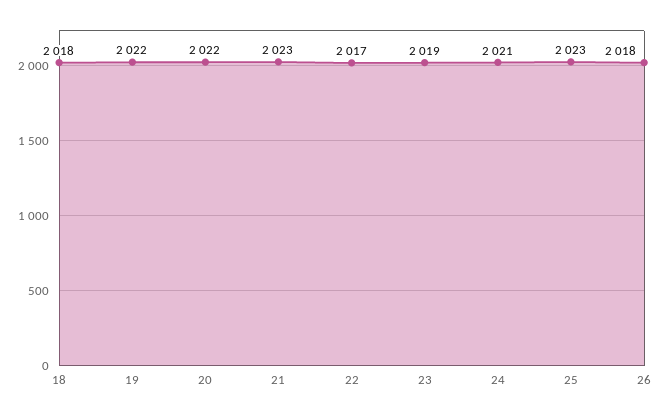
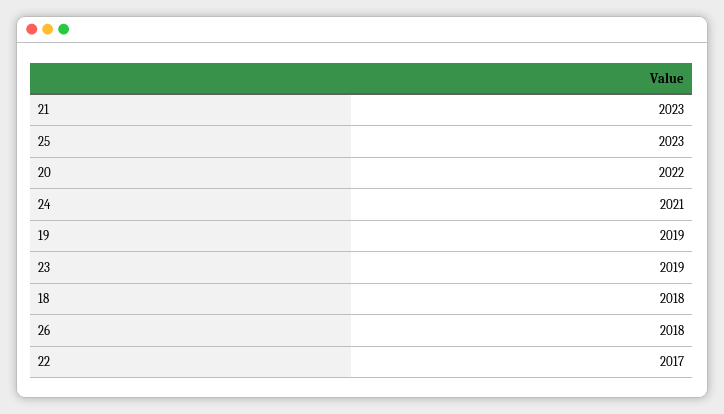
  {
    "18": 2018,
-   "19": 2022,
+   "19": 2019,
    "20": 2022,
    "21": 2023,
    "22": 2017,
    "23": 2019,
    "24": 2021,
    "25": 2023,
    "26": 2018
  }

